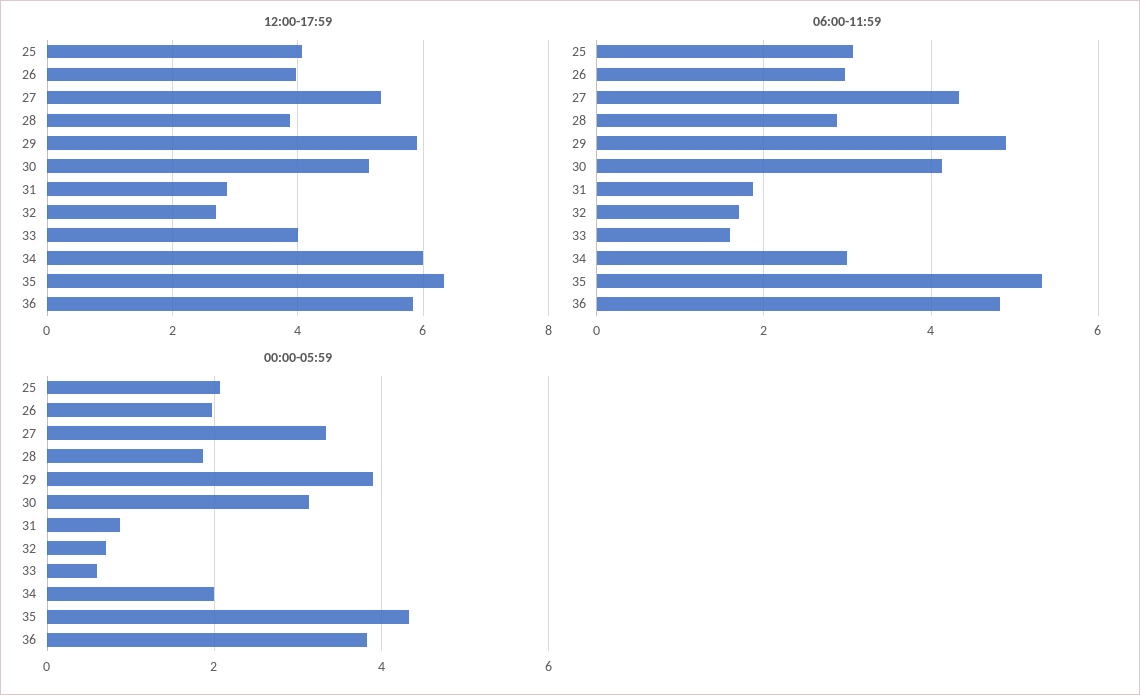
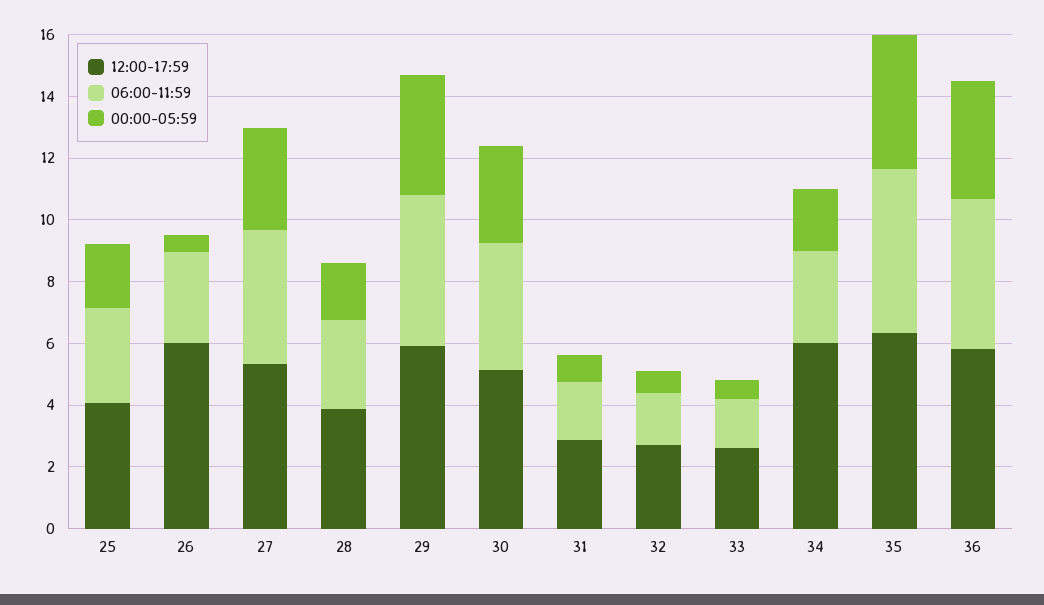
  {
    "12:00-17:59": {
      "25": 4,
-     "26": 4,
+     "26": 6,
      "27": 5.4,
      "28": 3.8,
      "29": 6,
      "30": 5.2,
      "31": 2.8,
      "32": 2.8,
-     "33": 4,
+     "33": 2.5,
      "34": 6,
      "35": 6.4,
      "36": 5.8
    },
    "06:00-11:59": {
      "25": 3,
      "26": 3,
      "27": 4.4,
      "28": 2.8,
      "29": 5,
      "30": 4.2,
      "31": 1.8,
      "32": 1.8,
      "33": 1.6,
      "34": 3,
      "35": 5.4,
      "36": 4.8
    },
    "00:00-05:59": {
      "25": 2,
-     "26": 2,
+     "26": 0.5,
      "27": 3.4,
      "28": 1.8,
      "29": 4,
      "30": 3.2,
      "31": 0.8,
      "32": 0.8,
      "33": 0.6,
      "34": 2,
      "35": 4.4,
      "36": 3.8
    }
  }

